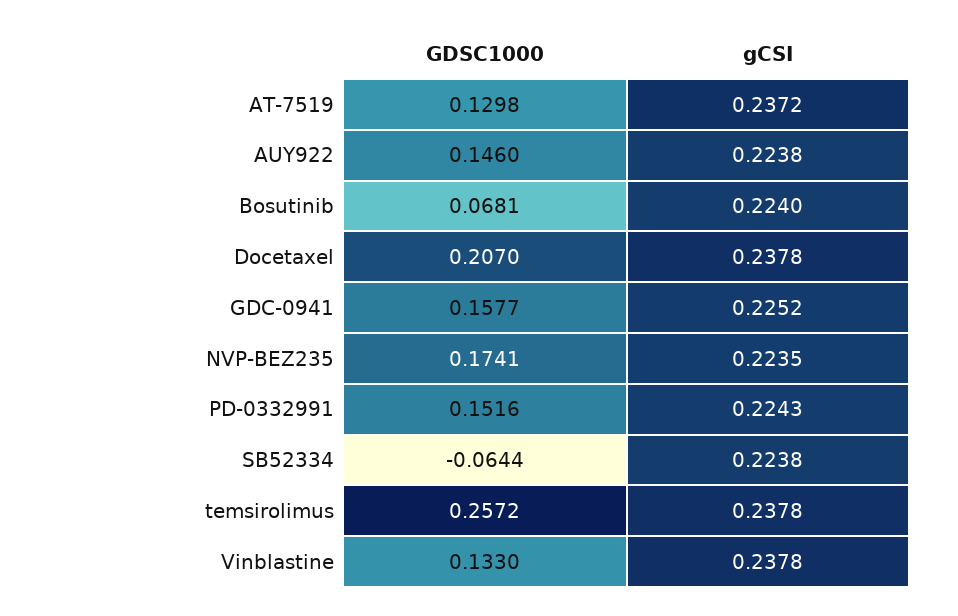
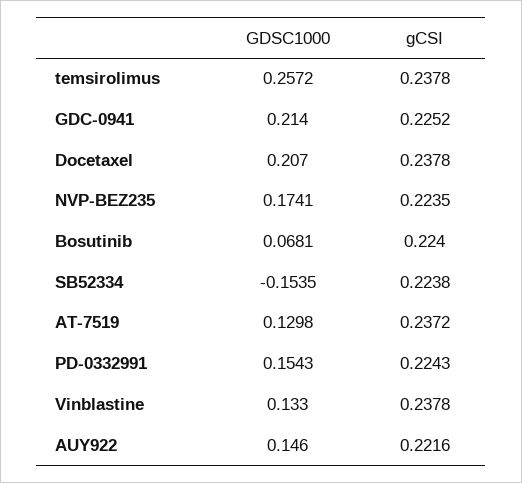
  {
    "GDSC1000": {
      "AT-7519": 0.1298,
      "AUY922": 0.146,
      "Bosutinib": 0.0681,
      "Docetaxel": 0.207,
-     "GDC-0941": 0.1577,
+     "GDC-0941": 0.214,
      "NVP-BEZ235": 0.1741,
-     "PD-0332991": 0.1516,
+     "PD-0332991": 0.1543,
-     "SB52334": -0.0644,
+     "SB52334": -0.1535,
      "temsirolimus": 0.2572,
      "Vinblastine": 0.133
    },
    "gCSI": {
      "AT-7519": 0.2372,
-     "AUY922": 0.2238,
+     "AUY922": 0.2216,
      "Bosutinib": 0.224,
      "Docetaxel": 0.2378,
      "GDC-0941": 0.2252,
      "NVP-BEZ235": 0.2235,
      "PD-0332991": 0.2243,
      "SB52334": 0.2238,
      "temsirolimus": 0.2378,
      "Vinblastine": 0.2378
    }
  }

